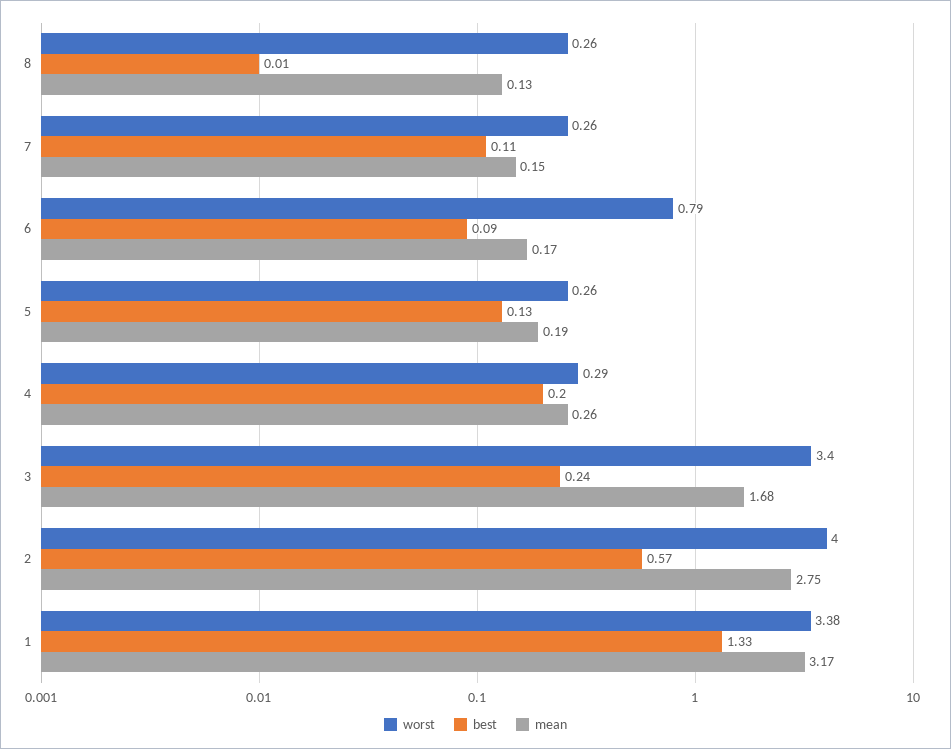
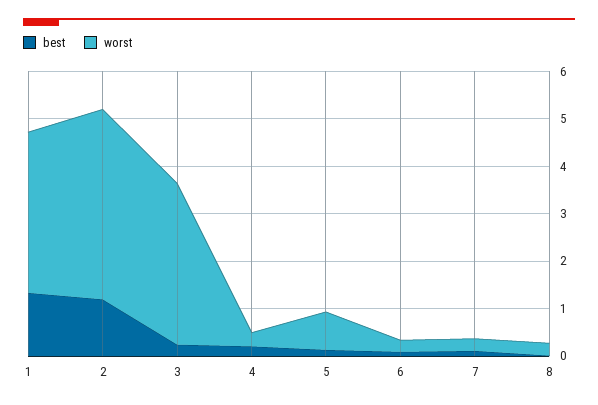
  {
    "worst": {
      "8": 0.26,
      "7": 0.26,
-     "6": 0.79,
+     "6": 0.2,
-     "5": 0.26,
+     "5": 0.8,
      "4": 0.29,
      "3": 3.4,
      "2": 4,
      "1": 3.38
    },
    "best": {
      "8": 0.01,
      "7": 0.11,
      "6": 0.09,
      "5": 0.13,
      "4": 0.2,
      "3": 0.24,
-     "2": 0.57,
+     "2": 1.2,
      "1": 1.33
-   },
+   }
-   "mean": {
-     "8": 0.13,
-     "7": 0.15,
-     "6": 0.17,
-     "5": 0.19,
-     "4": 0.26,
-     "3": 1.68,
-     "2": 2.75,
-     "1": 3.17
-   }
  }

